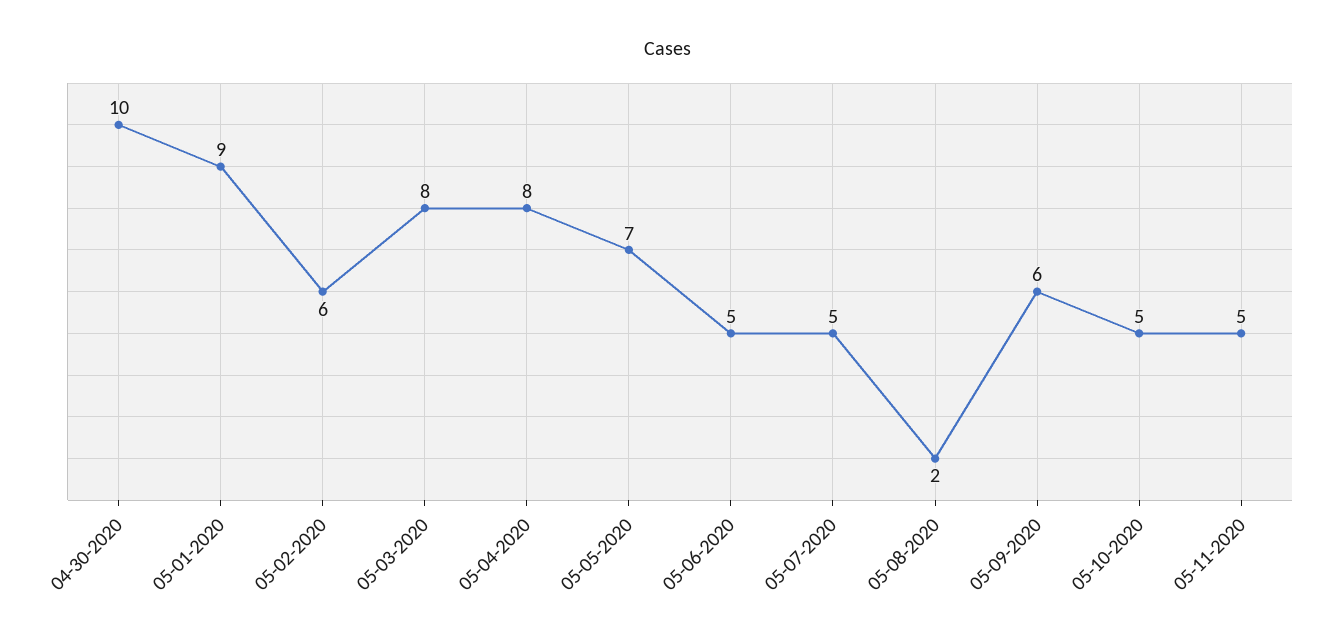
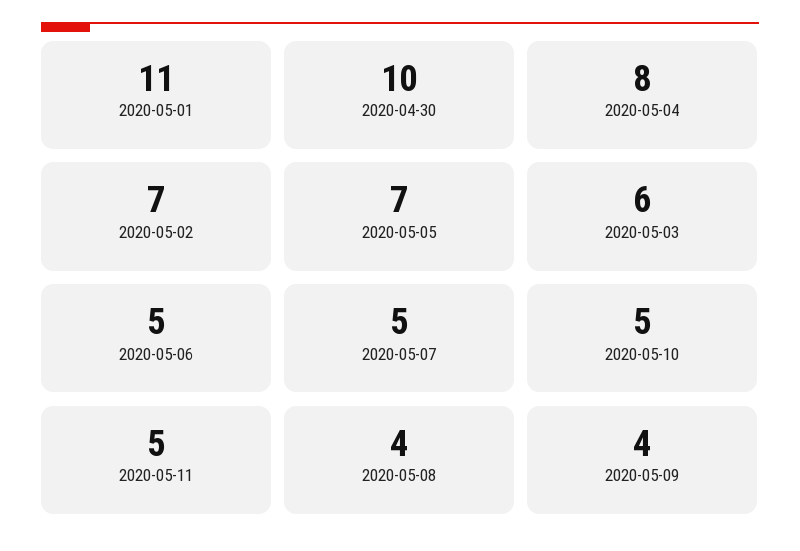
  {
    "04-30-2020": 10,
-   "05-01-2020": 9,
+   "05-01-2020": 11,
-   "05-02-2020": 6,
+   "05-02-2020": 7,
-   "05-03-2020": 8,
+   "05-03-2020": 6,
    "05-04-2020": 8,
    "05-05-2020": 7,
    "05-06-2020": 5,
    "05-07-2020": 5,
-   "05-08-2020": 2,
+   "05-08-2020": 4,
-   "05-09-2020": 6,
+   "05-09-2020": 4,
    "05-10-2020": 5,
    "05-11-2020": 5
  }

